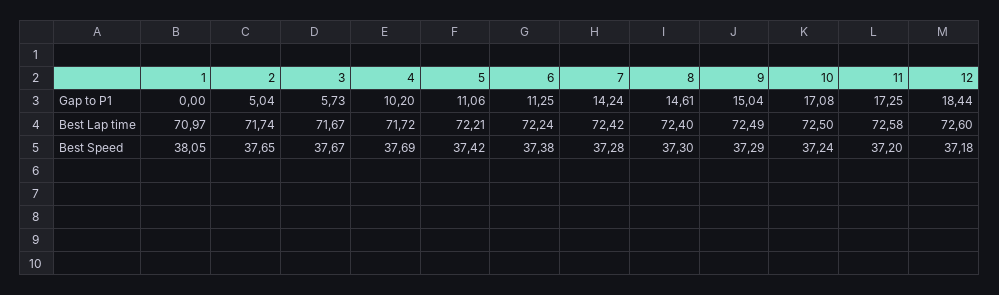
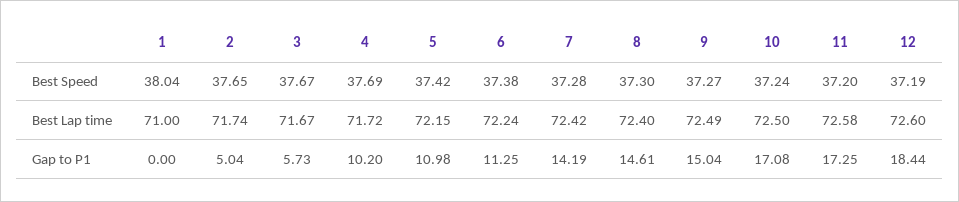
  {
    "1": {
      "Gap to P1": 0,
-     "Best Lap time": 70.97,
+     "Best Lap time": 71,
-     "Best Speed": 38.05
+     "Best Speed": 38.04
    },
    "2": {
      "Gap to P1": 5.04,
      "Best Lap time": 71.74,
      "Best Speed": 37.65
    },
    "3": {
      "Gap to P1": 5.73,
      "Best Lap time": 71.67,
      "Best Speed": 37.67
    },
    "4": {
      "Gap to P1": 10.2,
      "Best Lap time": 71.72,
      "Best Speed": 37.69
    },
    "5": {
-     "Gap to P1": 11.06,
+     "Gap to P1": 10.98,
-     "Best Lap time": 72.21,
+     "Best Lap time": 72.15,
      "Best Speed": 37.42
    },
    "6": {
      "Gap to P1": 11.25,
      "Best Lap time": 72.24,
      "Best Speed": 37.38
    },
    "7": {
-     "Gap to P1": 14.24,
+     "Gap to P1": 14.19,
      "Best Lap time": 72.42,
      "Best Speed": 37.28
    },
    "8": {
      "Gap to P1": 14.61,
      "Best Lap time": 72.4,
      "Best Speed": 37.3
    },
    "9": {
      "Gap to P1": 15.04,
      "Best Lap time": 72.49,
-     "Best Speed": 37.29
+     "Best Speed": 37.27
    },
    "10": {
      "Gap to P1": 17.08,
      "Best Lap time": 72.5,
      "Best Speed": 37.24
    },
    "11": {
      "Gap to P1": 17.25,
      "Best Lap time": 72.58,
      "Best Speed": 37.2
    },
    "12": {
      "Gap to P1": 18.44,
      "Best Lap time": 72.6,
-     "Best Speed": 37.18
+     "Best Speed": 37.19
    }
  }

